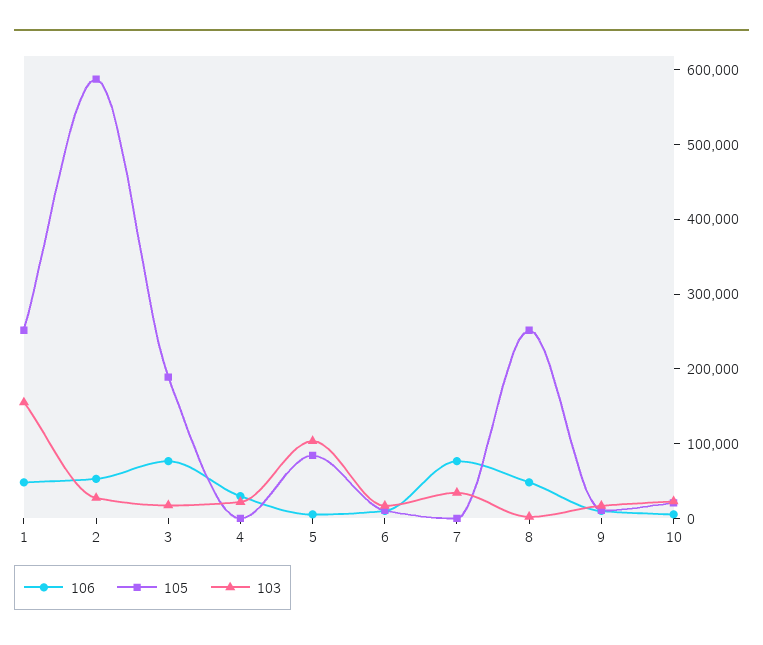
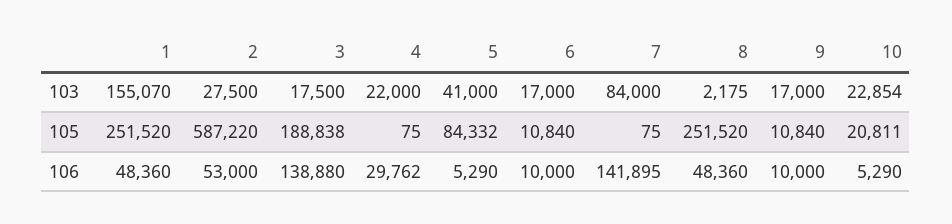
  {
    "106": {
      "1": 48360,
      "2": 53000,
-     "3": 80000,
+     "3": 138880,
      "4": 29762,
      "5": 5290,
      "6": 10000,
-     "7": 80000,
+     "7": 141895,
      "8": 48360,
      "9": 10000,
      "10": 5290
    },
    "105": {
      "1": 251520,
      "2": 587220,
      "3": 188838,
      "4": 75,
      "5": 84332,
      "6": 10840,
      "7": 75,
      "8": 251520,
      "9": 10840,
      "10": 20811
    },
    "103": {
      "1": 155070,
      "2": 27500,
      "3": 17500,
      "4": 22000,
-     "5": 100000,
+     "5": 41000,
      "6": 17000,
-     "7": 40000,
+     "7": 84000,
      "8": 2175,
      "9": 17000,
      "10": 22854
    }
  }

